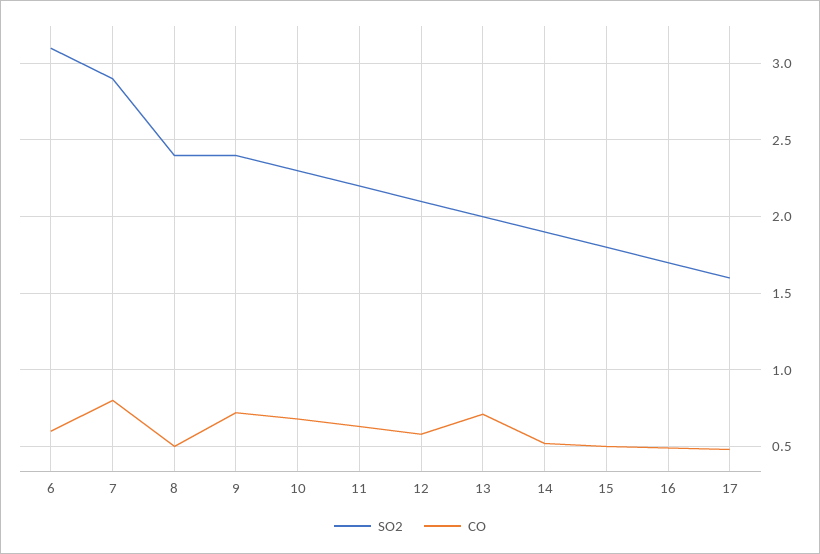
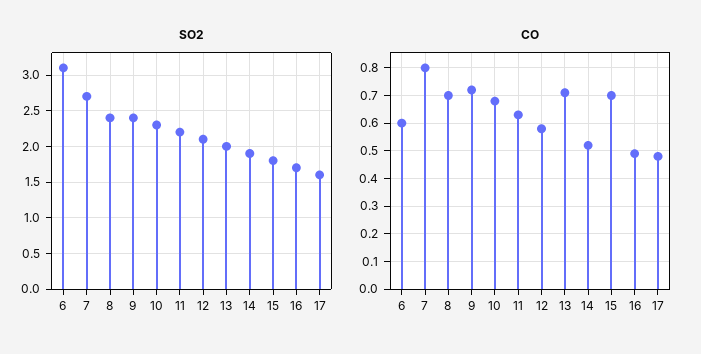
  {
    "SO2": {
      "6": 3.1,
-     "7": 2.9,
+     "7": 2.7,
      "8": 2.4,
      "9": 2.4,
      "10": 2.3,
      "11": 2.2,
      "12": 2.1,
      "13": 2,
      "14": 1.9,
      "15": 1.8,
      "16": 1.7,
      "17": 1.6
    },
    "CO": {
      "6": 0.6,
      "7": 0.8,
-     "8": 0.5,
+     "8": 0.7,
      "9": 0.7,
      "10": 0.7,
      "11": 0.65,
      "12": 0.6,
      "13": 0.7,
      "14": 0.5,
-     "15": 0.5,
+     "15": 0.7,
      "16": 0.5,
      "17": 0.5
    }
  }

